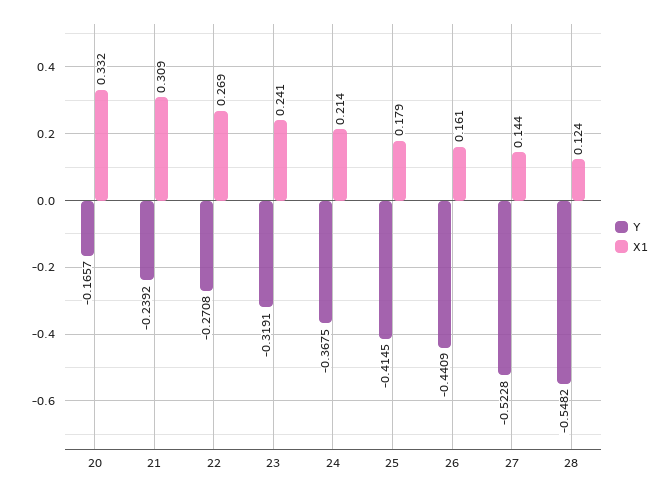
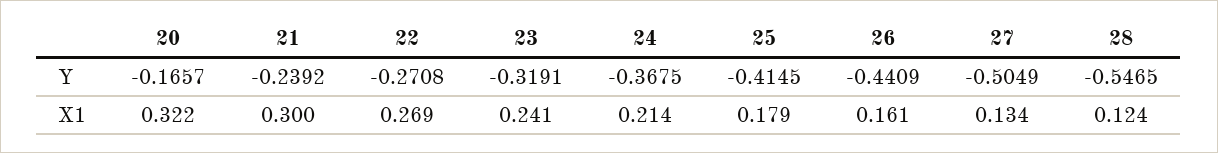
  {
    "Y": {
      "20": -0.1657,
      "21": -0.2392,
      "22": -0.2708,
      "23": -0.3191,
      "24": -0.3675,
      "25": -0.4145,
      "26": -0.4409,
-     "27": -0.5228,
+     "27": -0.5049,
-     "28": -0.5482
+     "28": -0.5465
    },
    "X1": {
-     "20": 0.332,
+     "20": 0.322,
-     "21": 0.309,
+     "21": 0.3,
      "22": 0.269,
      "23": 0.241,
      "24": 0.214,
      "25": 0.179,
      "26": 0.161,
-     "27": 0.144,
+     "27": 0.134,
      "28": 0.124
    }
  }

